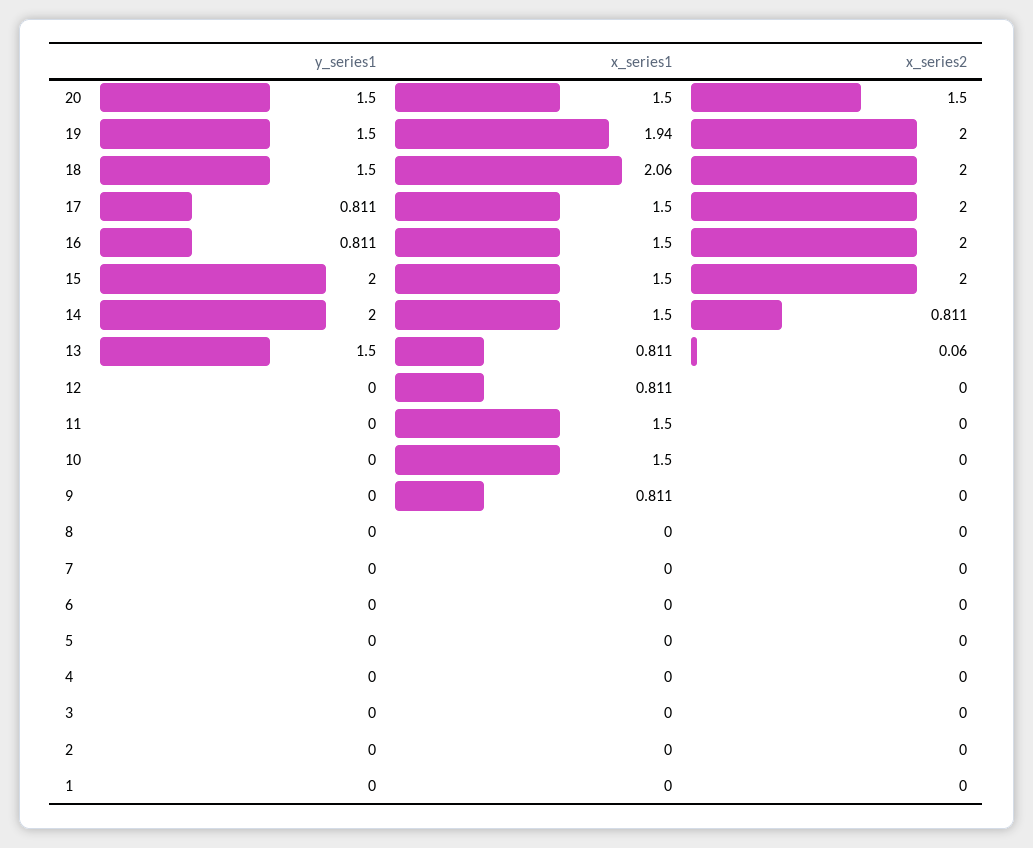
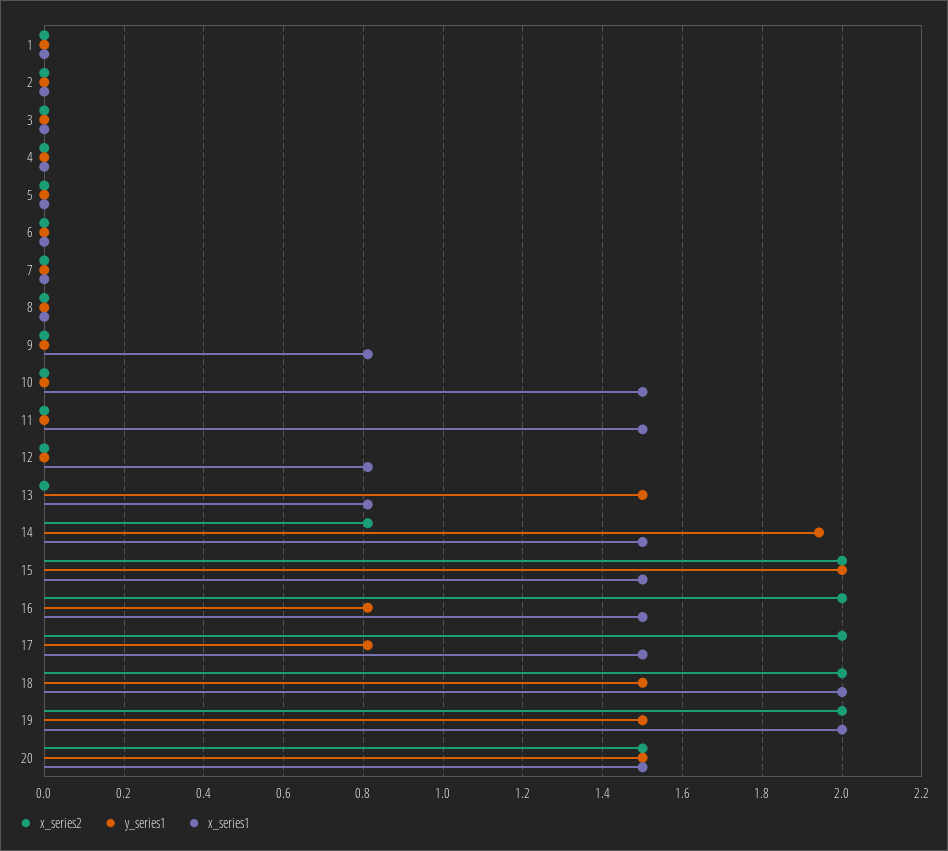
  {
    "y_series1": {
      "20": 1.5,
      "19": 1.5,
      "18": 1.5,
      "17": 0.811,
      "16": 0.811,
      "15": 2,
-     "14": 2,
+     "14": 1.94,
      "13": 1.5,
      "12": 0,
      "11": 0,
      "10": 0,
      "9": 0,
      "8": 0,
      "7": 0,
      "6": 0,
      "5": 0,
      "4": 0,
      "3": 0,
      "2": 0,
      "1": 0
    },
    "x_series1": {
      "20": 1.5,
-     "19": 1.94,
+     "19": 2,
-     "18": 2.06,
+     "18": 2,
      "17": 1.5,
      "16": 1.5,
      "15": 1.5,
      "14": 1.5,
      "13": 0.811,
      "12": 0.811,
      "11": 1.5,
      "10": 1.5,
      "9": 0.811,
      "8": 0,
      "7": 0,
      "6": 0,
      "5": 0,
      "4": 0,
      "3": 0,
      "2": 0,
      "1": 0
    },
    "x_series2": {
      "20": 1.5,
      "19": 2,
      "18": 2,
      "17": 2,
      "16": 2,
      "15": 2,
      "14": 0.811,
-     "13": 0.06,
+     "13": 0,
      "12": 0,
      "11": 0,
      "10": 0,
      "9": 0,
      "8": 0,
      "7": 0,
      "6": 0,
      "5": 0,
      "4": 0,
      "3": 0,
      "2": 0,
      "1": 0
    }
  }

